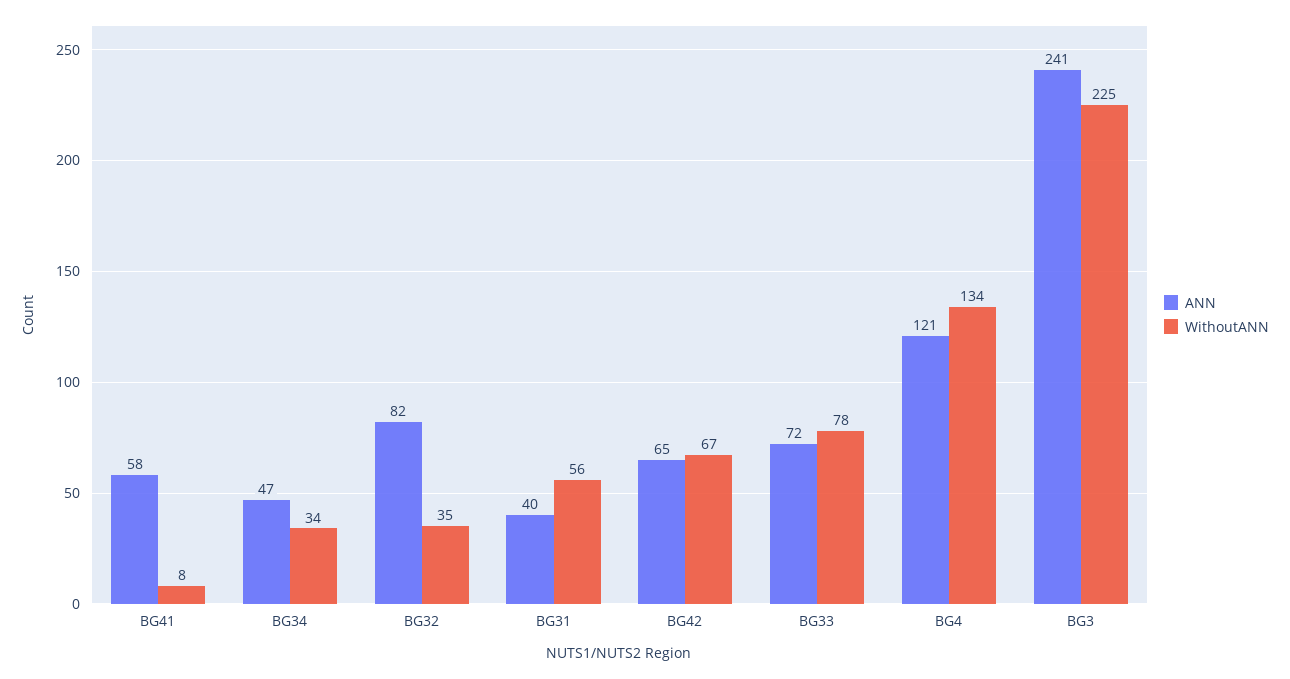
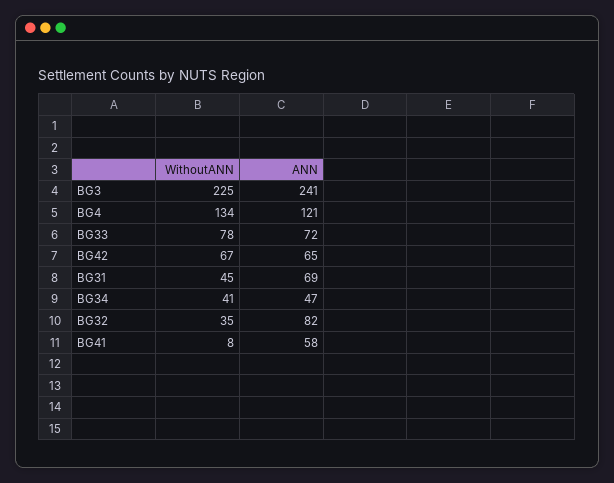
  {
    "ANN": {
      "BG41": 58,
      "BG34": 47,
      "BG32": 82,
-     "BG31": 40,
+     "BG31": 69,
      "BG42": 65,
      "BG33": 72,
      "BG4": 121,
      "BG3": 241
    },
    "WithoutANN": {
      "BG41": 8,
-     "BG34": 34,
+     "BG34": 41,
      "BG32": 35,
-     "BG31": 56,
+     "BG31": 45,
      "BG42": 67,
      "BG33": 78,
      "BG4": 134,
      "BG3": 225
    }
  }

